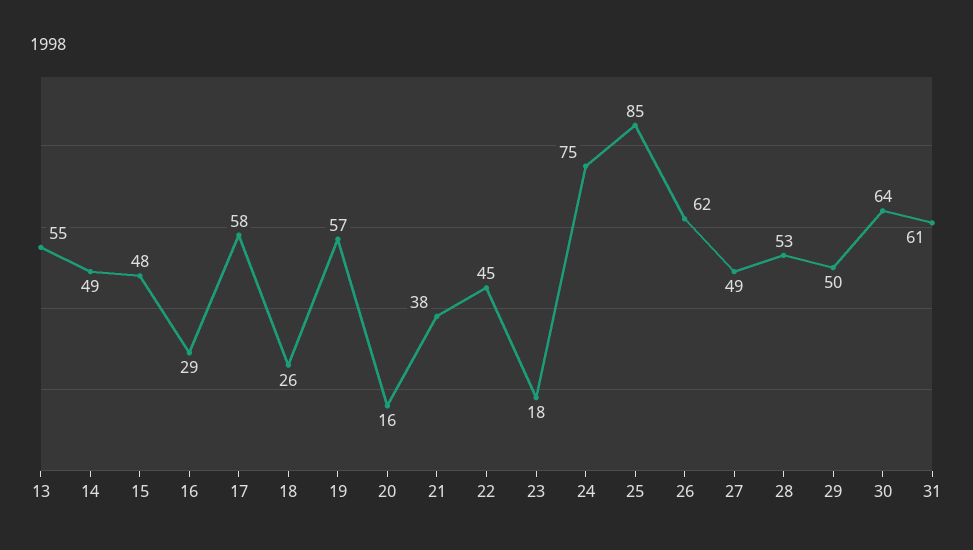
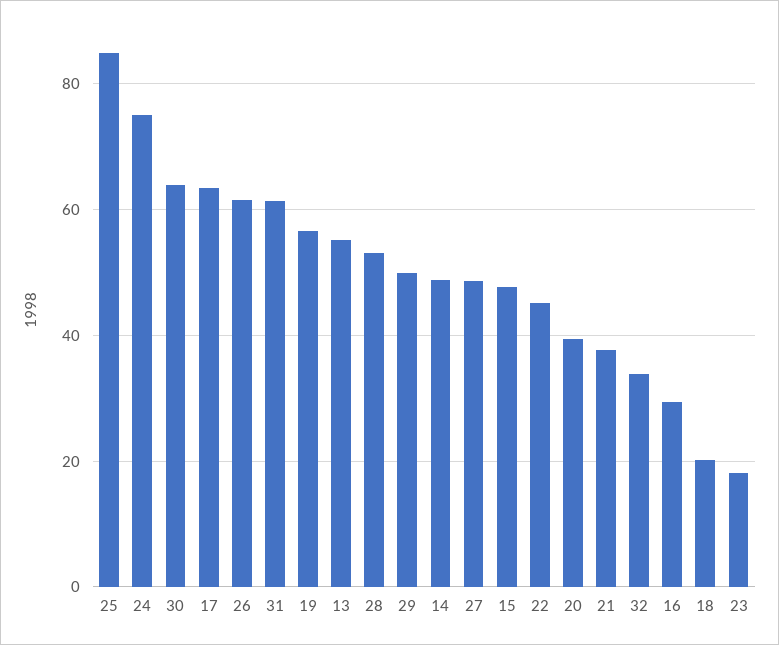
  {
    "13": 55,
    "14": 49,
    "15": 48,
    "16": 29,
-   "17": 58,
+   "17": 64,
-   "18": 26,
+   "18": 20,
    "19": 57,
-   "20": 16,
+   "20": 40,
    "21": 38,
    "22": 45,
    "23": 18,
    "24": 75,
    "25": 85,
    "26": 62,
    "27": 49,
    "28": 53,
    "29": 50,
    "30": 64,
-   "31": 61
+   "31": 61,
+   "32": 34
  }

